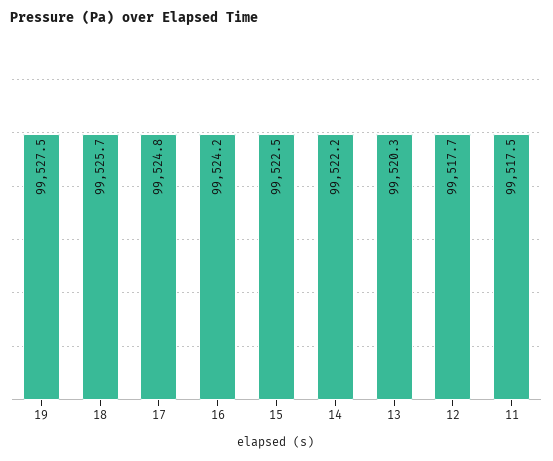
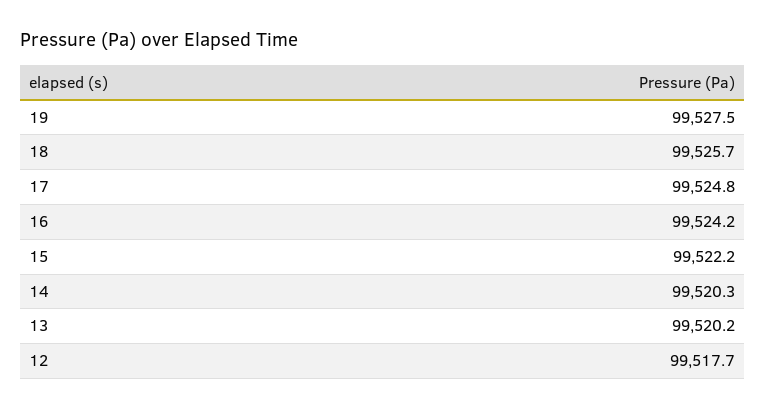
  {
    "19": 99527.5,
    "18": 99525.7,
    "17": 99524.8,
    "16": 99524.2,
-   "15": 99522.5,
+   "15": 99522.2,
-   "14": 99522.2,
+   "14": 99520.3,
-   "13": 99520.3,
+   "13": 99520.2,
-   "12": 99517.7,
+   "12": 99517.7
-   "11": 99517.5
  }

